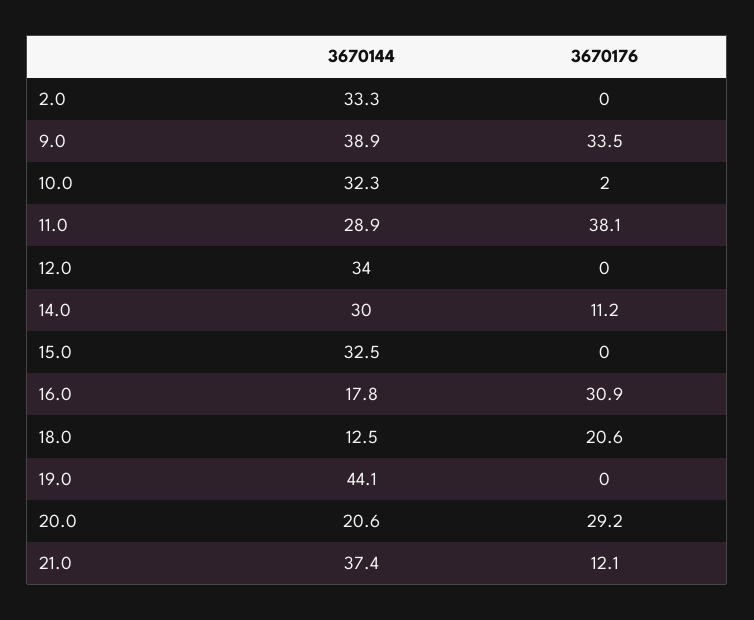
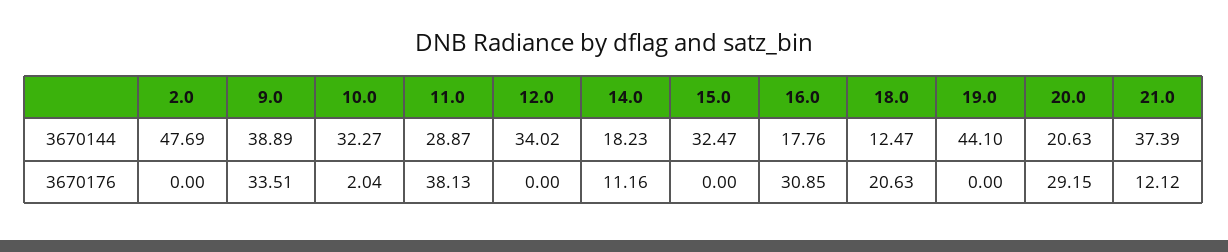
  {
    "3670144": {
-     "2.0": 33.3,
+     "2.0": 47.69,
      "9.0": 38.89,
      "10.0": 32.27,
      "11.0": 28.87,
      "12.0": 34.02,
-     "14.0": 30,
+     "14.0": 18.23,
      "15.0": 32.47,
      "16.0": 17.76,
      "18.0": 12.47,
      "19.0": 44.1,
      "20.0": 20.63,
      "21.0": 37.39
    },
    "3670176": {
      "2.0": 0,
      "9.0": 33.51,
      "10.0": 2.04,
      "11.0": 38.13,
      "12.0": 0,
      "14.0": 11.16,
      "15.0": 0,
      "16.0": 30.85,
      "18.0": 20.63,
      "19.0": 0,
      "20.0": 29.15,
      "21.0": 12.12
    }
  }

